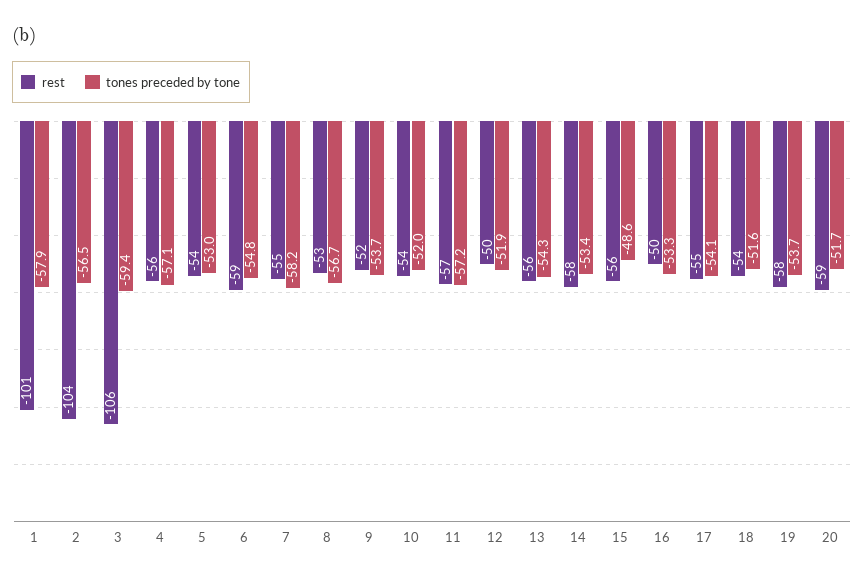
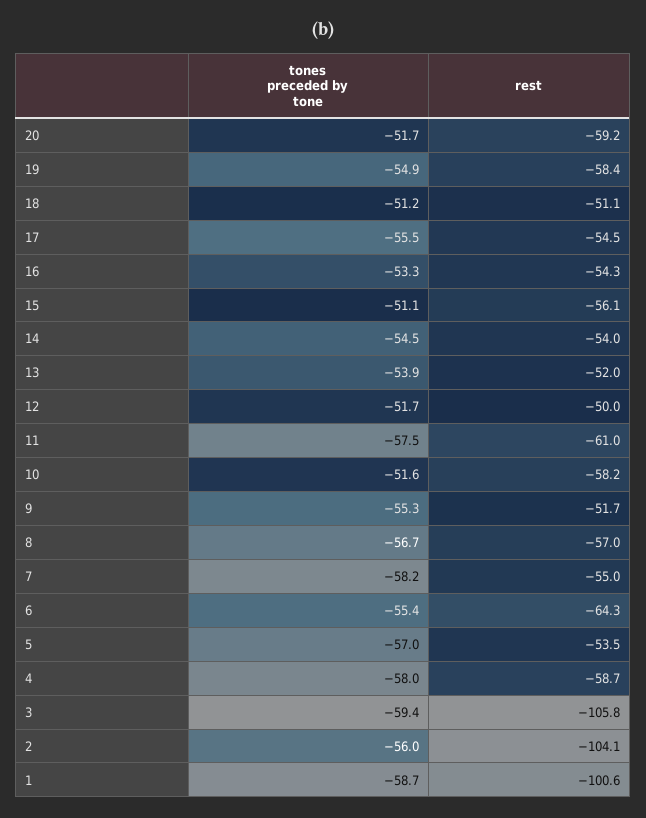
  {
    "rest": {
      "1": -100.6,
      "2": -104.1,
      "3": -105.8,
-     "4": -56,
+     "4": -58.7,
      "5": -53.5,
-     "6": -59,
+     "6": -64.3,
      "7": -55,
-     "8": -53,
+     "8": -57,
      "9": -51.7,
-     "10": -54,
+     "10": -58.2,
-     "11": -57,
+     "11": -61,
      "12": -50,
-     "13": -56,
+     "13": -52,
-     "14": -58,
+     "14": -54,
      "15": -56.1,
-     "16": -50,
+     "16": -54.3,
      "17": -54.5,
-     "18": -54,
+     "18": -51.1,
      "19": -58.4,
      "20": -59.2
    },
    "tones preceded by tone": {
-     "1": -57.9,
+     "1": -58.7,
-     "2": -56.5,
+     "2": -56,
      "3": -59.4,
-     "4": -57.1,
+     "4": -58,
-     "5": -53,
+     "5": -57,
-     "6": -54.8,
+     "6": -55.4,
      "7": -58.2,
      "8": -56.7,
-     "9": -53.7,
+     "9": -55.3,
-     "10": -52,
+     "10": -51.6,
-     "11": -57.2,
+     "11": -57.5,
-     "12": -51.9,
+     "12": -51.7,
-     "13": -54.3,
+     "13": -53.9,
-     "14": -53.4,
+     "14": -54.5,
-     "15": -48.6,
+     "15": -51.1,
      "16": -53.3,
-     "17": -54.1,
+     "17": -55.5,
-     "18": -51.6,
+     "18": -51.2,
-     "19": -53.7,
+     "19": -54.9,
      "20": -51.7
    }
  }

